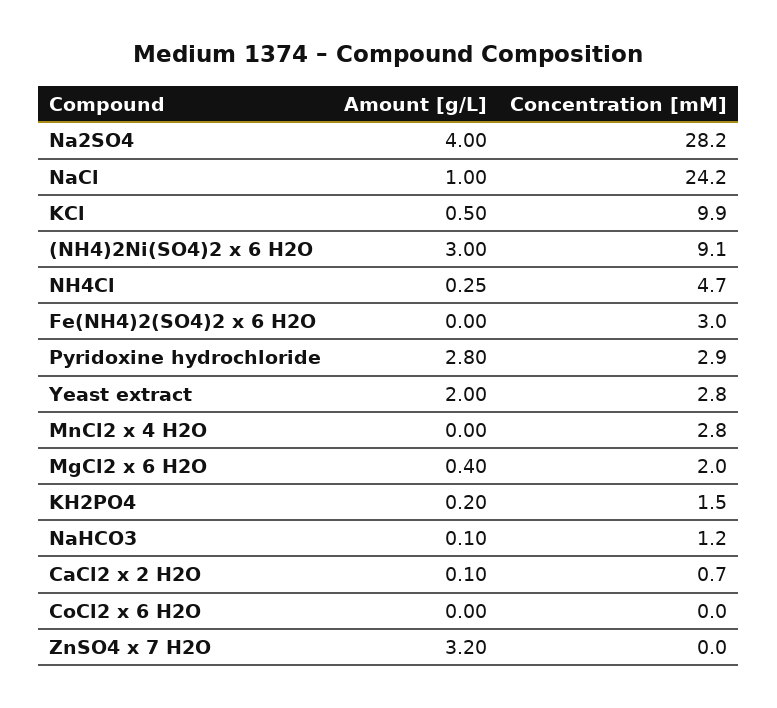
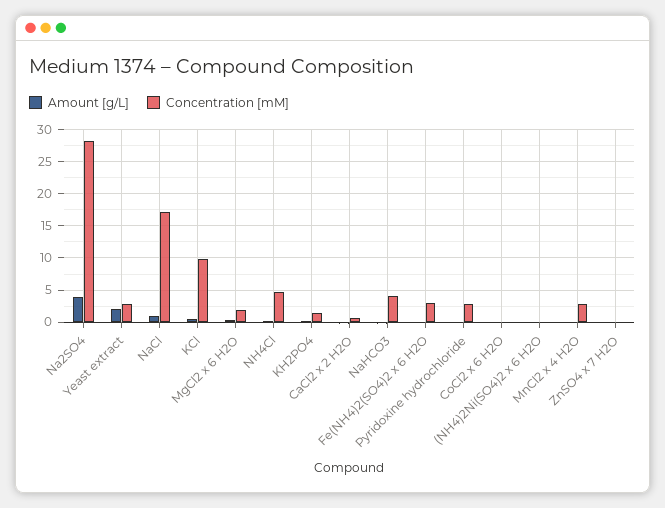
  {
    "Amount [g/L]": {
      "Na2SO4": 4,
      "NaCl": 1,
      "KCl": 0.5,
-     "(NH4)2Ni(SO4)2 x 6 H2O": 3,
+     "(NH4)2Ni(SO4)2 x 6 H2O": 0,
      "NH4Cl": 0.25,
      "Fe(NH4)2(SO4)2 x 6 H2O": 0,
-     "Pyridoxine hydrochloride": 2.8,
+     "Pyridoxine hydrochloride": 0,
      "Yeast extract": 2,
      "MnCl2 x 4 H2O": 0,
      "MgCl2 x 6 H2O": 0.4,
      "KH2PO4": 0.2,
      "NaHCO3": 0.1,
      "CaCl2 x 2 H2O": 0.1,
      "CoCl2 x 6 H2O": 0,
-     "ZnSO4 x 7 H2O": 3.2
+     "ZnSO4 x 7 H2O": 0
    },
    "Concentration [mM]": {
      "Na2SO4": 28.2,
-     "NaCl": 24.2,
+     "NaCl": 17,
      "KCl": 9.9,
-     "(NH4)2Ni(SO4)2 x 6 H2O": 9.1,
+     "(NH4)2Ni(SO4)2 x 6 H2O": 0,
      "NH4Cl": 4.7,
      "Fe(NH4)2(SO4)2 x 6 H2O": 3,
      "Pyridoxine hydrochloride": 2.9,
      "Yeast extract": 2.8,
      "MnCl2 x 4 H2O": 2.8,
      "MgCl2 x 6 H2O": 2,
      "KH2PO4": 1.5,
-     "NaHCO3": 1.2,
+     "NaHCO3": 4,
      "CaCl2 x 2 H2O": 0.7,
      "CoCl2 x 6 H2O": 0,
      "ZnSO4 x 7 H2O": 0
    }
  }

